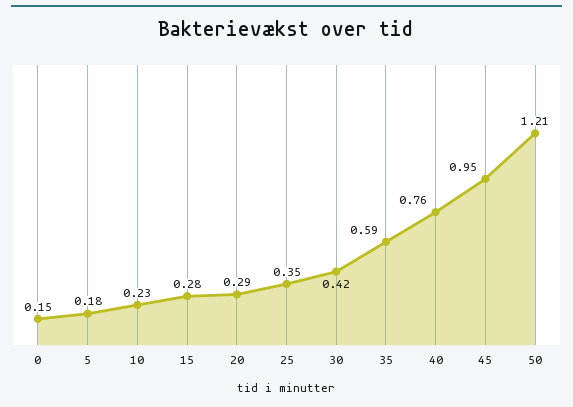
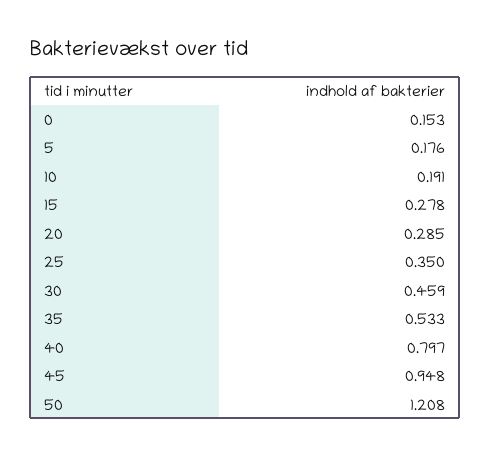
  {
    "0": 0.153,
    "5": 0.176,
-   "10": 0.23,
+   "10": 0.191,
    "15": 0.278,
    "20": 0.285,
    "25": 0.35,
-   "30": 0.42,
+   "30": 0.459,
-   "35": 0.59,
+   "35": 0.533,
-   "40": 0.76,
+   "40": 0.797,
    "45": 0.948,
    "50": 1.208
  }

